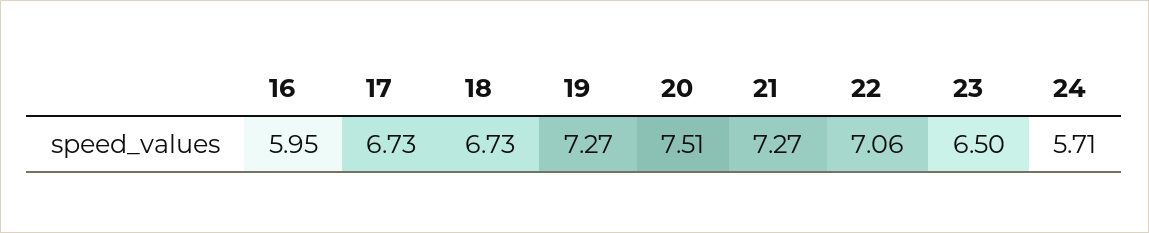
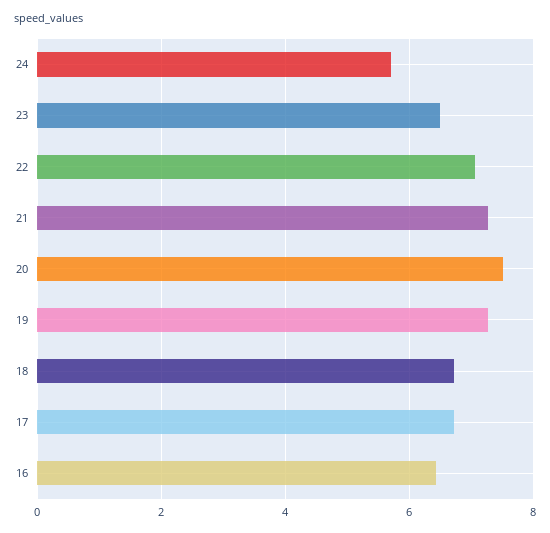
  {
-   "16": 5.95,
+   "16": 6.4,
    "17": 6.73,
    "18": 6.73,
    "19": 7.27,
    "20": 7.51,
    "21": 7.27,
    "22": 7.06,
    "23": 6.5,
    "24": 5.71
  }

